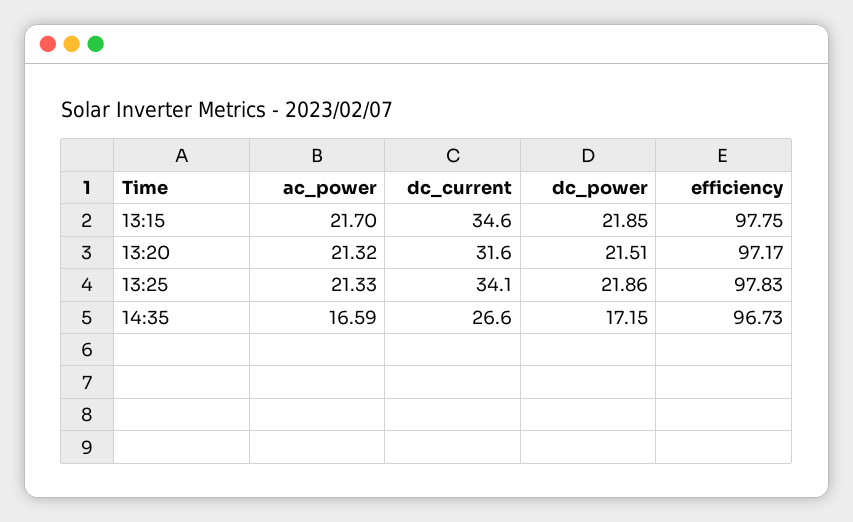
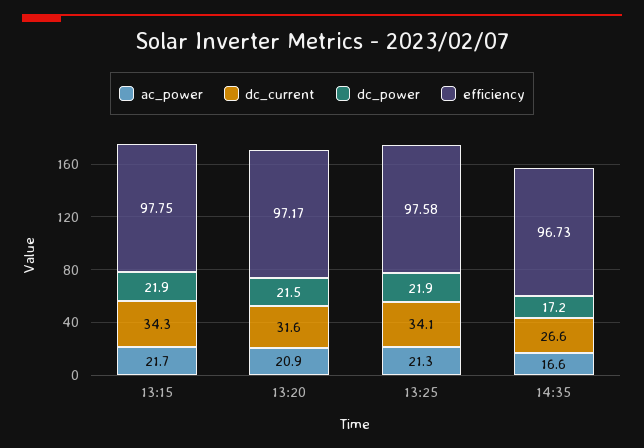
  {
    "ac_power": {
      "13:15": 21.7,
-     "13:20": 21.32,
+     "13:20": 20.9,
      "13:25": 21.33,
      "14:35": 16.59
    },
    "dc_current": {
-     "13:15": 34.6,
+     "13:15": 34.3,
      "13:20": 31.6,
      "13:25": 34.1,
      "14:35": 26.6
    },
    "dc_power": {
      "13:15": 21.85,
      "13:20": 21.51,
      "13:25": 21.86,
      "14:35": 17.15
    },
    "efficiency": {
      "13:15": 97.75,
      "13:20": 97.17,
-     "13:25": 97.83,
+     "13:25": 97.58,
      "14:35": 96.73
    }
  }

